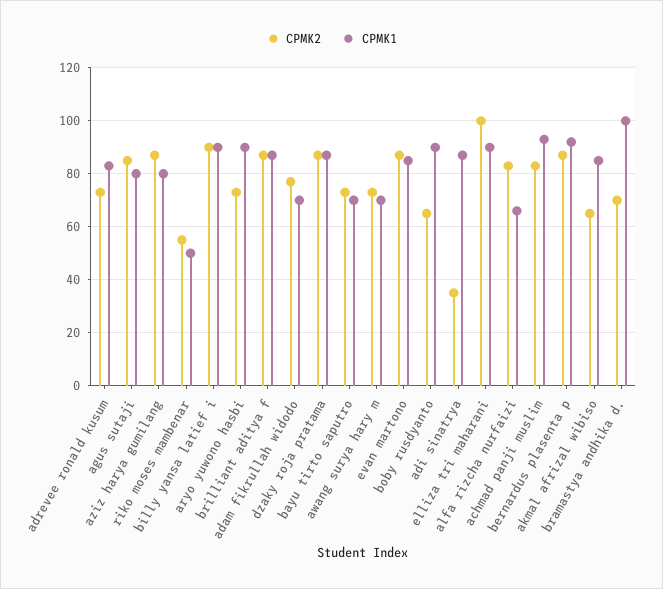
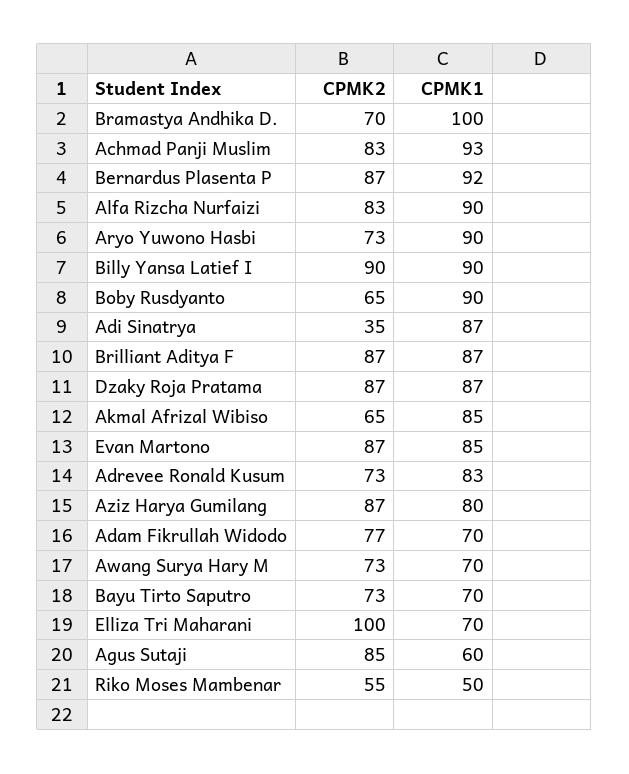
  {
    "CPMK2": {
      "adrevee ronald kusum": 73,
      "agus sutaji": 85,
      "aziz harya gumilang": 87,
      "riko moses mambenar": 55,
      "billy yansa latief i": 90,
      "aryo yuwono hasbi": 73,
      "brilliant aditya f": 87,
      "adam fikrullah widodo": 77,
      "dzaky roja pratama": 87,
      "bayu tirto saputro": 73,
      "awang surya hary m": 73,
      "evan martono": 87,
      "boby rusdyanto": 65,
      "adi sinatrya": 35,
      "elliza tri maharani": 100,
      "alfa rizcha nurfaizi": 83,
      "achmad panji muslim": 83,
      "bernardus plasenta p": 87,
      "akmal afrizal wibiso": 65,
      "bramastya andhika d.": 70
    },
    "CPMK1": {
      "adrevee ronald kusum": 83,
-     "agus sutaji": 80,
+     "agus sutaji": 60,
      "aziz harya gumilang": 80,
      "riko moses mambenar": 50,
      "billy yansa latief i": 90,
      "aryo yuwono hasbi": 90,
      "brilliant aditya f": 87,
      "adam fikrullah widodo": 70,
      "dzaky roja pratama": 87,
      "bayu tirto saputro": 70,
      "awang surya hary m": 70,
      "evan martono": 85,
      "boby rusdyanto": 90,
      "adi sinatrya": 87,
-     "elliza tri maharani": 90,
+     "elliza tri maharani": 70,
-     "alfa rizcha nurfaizi": 65,
+     "alfa rizcha nurfaizi": 90,
      "achmad panji muslim": 93,
      "bernardus plasenta p": 92,
      "akmal afrizal wibiso": 85,
      "bramastya andhika d.": 100
    }
  }

